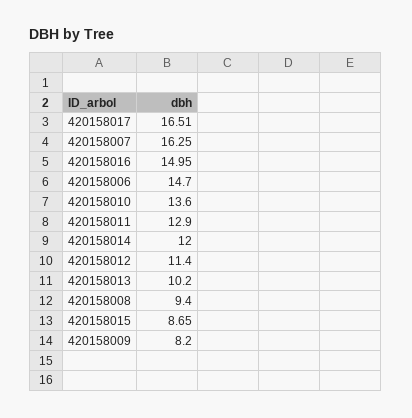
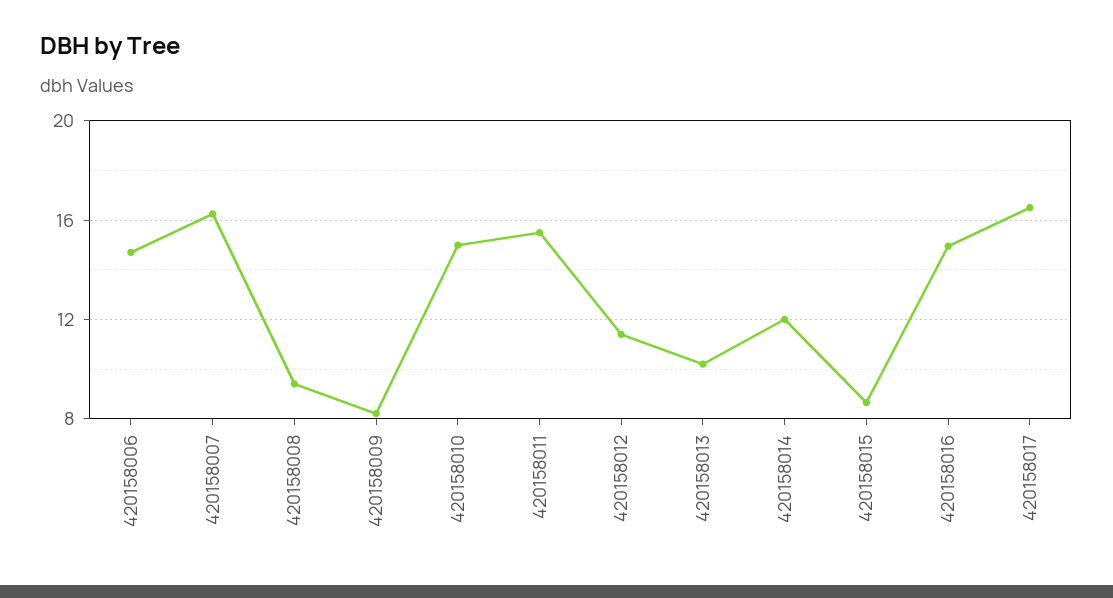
  {
    "420158017": 16.51,
    "420158007": 16.25,
    "420158016": 14.95,
    "420158006": 14.7,
-   "420158010": 13.6,
+   "420158010": 15,
-   "420158011": 12.9,
+   "420158011": 15.5,
    "420158014": 12,
    "420158012": 11.4,
    "420158013": 10.2,
    "420158008": 9.4,
    "420158015": 8.65,
    "420158009": 8.2
  }

